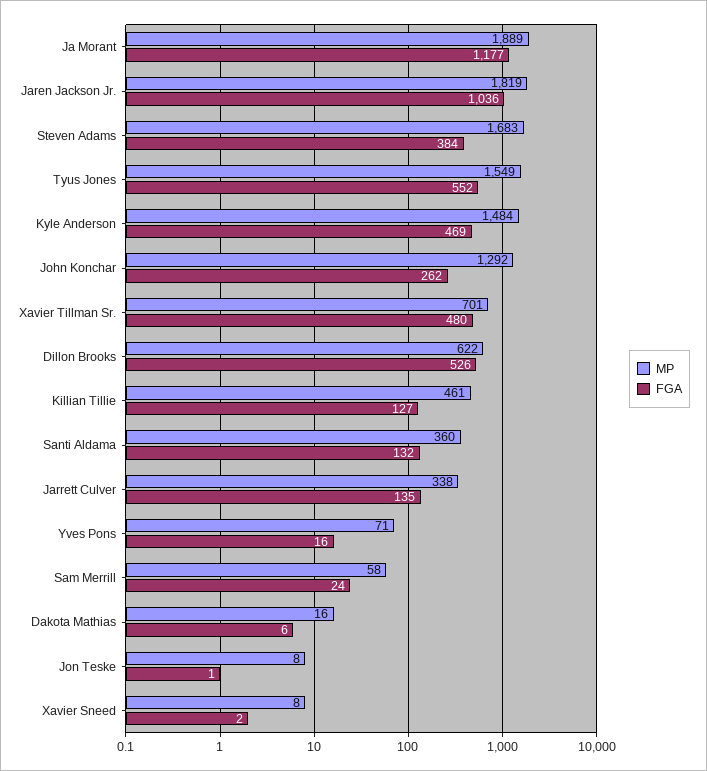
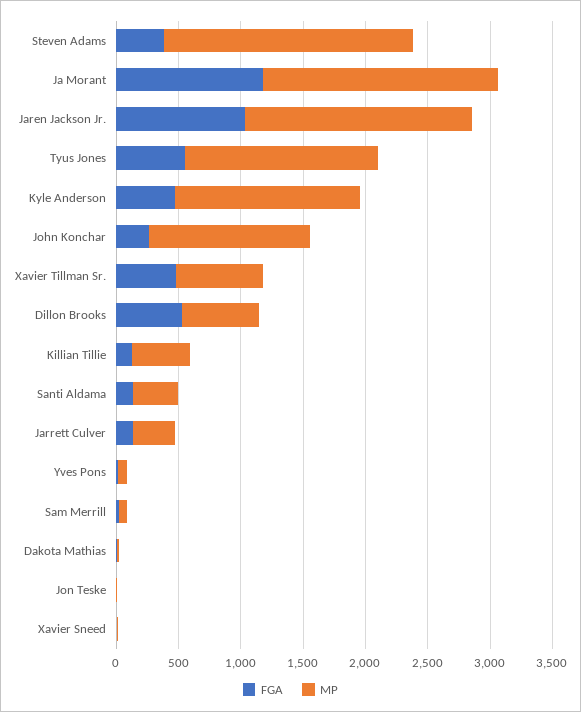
  {
    "MP": {
      "Ja Morant": 1889,
      "Jaren Jackson Jr.": 1819,
-     "Steven Adams": 1683,
+     "Steven Adams": 2000,
      "Tyus Jones": 1549,
      "Kyle Anderson": 1484,
      "John Konchar": 1292,
      "Xavier Tillman Sr.": 701,
      "Dillon Brooks": 622,
      "Killian Tillie": 461,
      "Santi Aldama": 360,
      "Jarrett Culver": 338,
      "Yves Pons": 71,
      "Sam Merrill": 58,
      "Dakota Mathias": 16,
      "Jon Teske": 8,
      "Xavier Sneed": 8
    },
    "FGA": {
      "Ja Morant": 1177,
      "Jaren Jackson Jr.": 1036,
      "Steven Adams": 384,
      "Tyus Jones": 552,
      "Kyle Anderson": 469,
      "John Konchar": 262,
      "Xavier Tillman Sr.": 480,
      "Dillon Brooks": 526,
      "Killian Tillie": 127,
      "Santi Aldama": 132,
      "Jarrett Culver": 135,
      "Yves Pons": 16,
      "Sam Merrill": 24,
      "Dakota Mathias": 6,
      "Jon Teske": 1,
      "Xavier Sneed": 2
    }
  }

